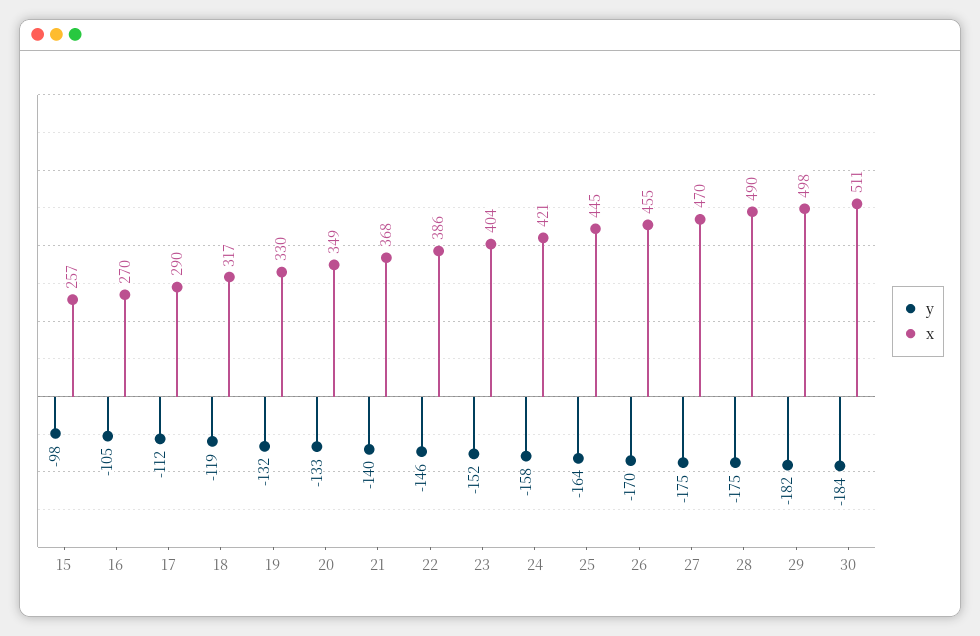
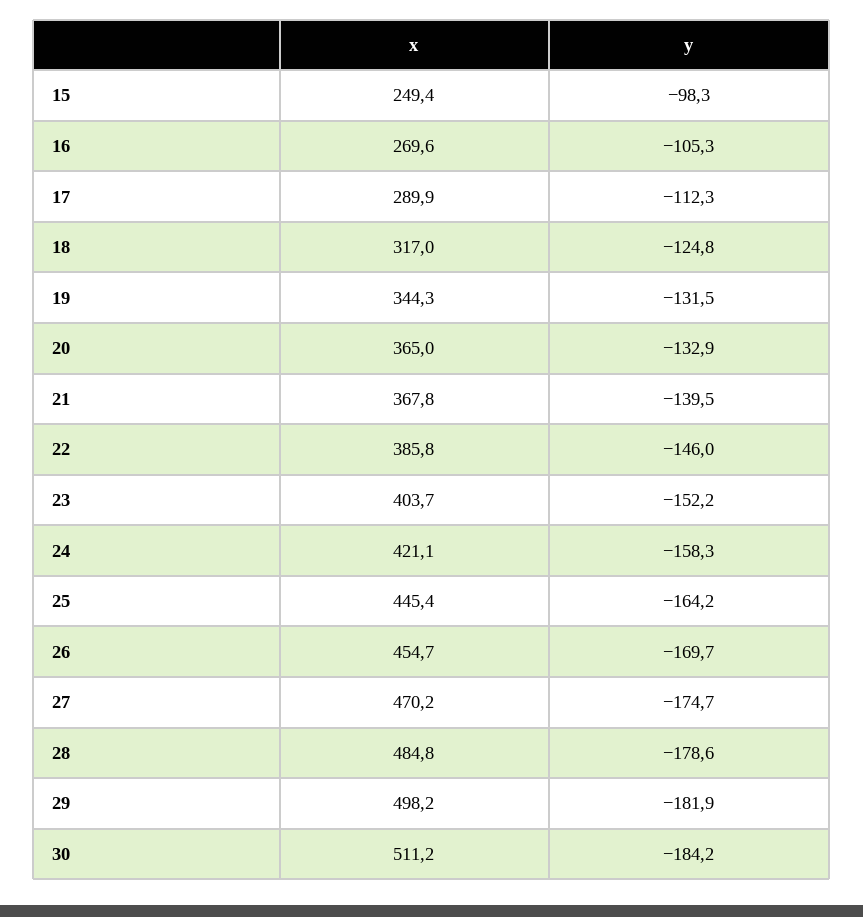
  {
    "y": {
      "15": -98.3,
      "16": -105.3,
      "17": -112.3,
-     "18": -119,
+     "18": -124.8,
      "19": -131.5,
      "20": -132.9,
      "21": -139.5,
      "22": -146,
      "23": -152.2,
      "24": -158.3,
      "25": -164.2,
      "26": -169.7,
      "27": -174.7,
-     "28": -175,
+     "28": -178.6,
      "29": -181.9,
      "30": -184.2
    },
    "x": {
-     "15": 257,
+     "15": 249.4,
      "16": 269.6,
      "17": 289.9,
      "18": 317,
-     "19": 330,
+     "19": 344.3,
-     "20": 349,
+     "20": 365,
      "21": 367.8,
      "22": 385.8,
      "23": 403.7,
      "24": 421.1,
      "25": 445.4,
      "26": 454.7,
      "27": 470.2,
-     "28": 490,
+     "28": 484.8,
      "29": 498.2,
      "30": 511.2
    }
  }

